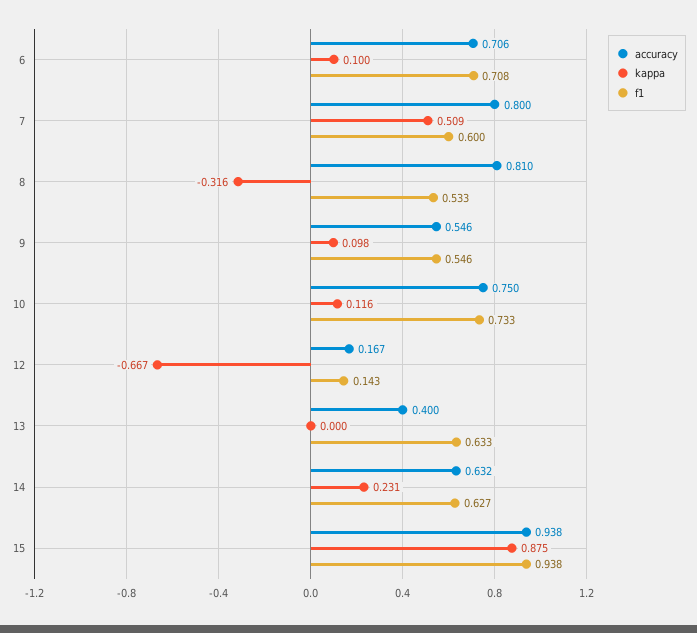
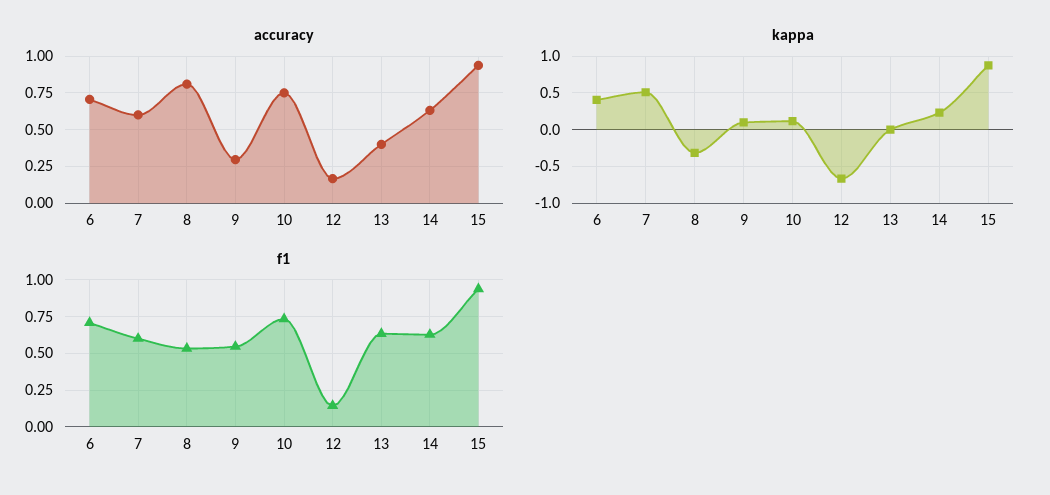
  {
    "accuracy": {
      "6": 0.706,
-     "7": 0.8,
+     "7": 0.6,
      "8": 0.81,
-     "9": 0.546,
+     "9": 0.3,
      "10": 0.75,
      "12": 0.167,
      "13": 0.4,
      "14": 0.632,
      "15": 0.938
    },
    "kappa": {
-     "6": 0.1,
+     "6": 0.4,
      "7": 0.509,
      "8": -0.316,
      "9": 0.098,
      "10": 0.116,
      "12": -0.667,
      "13": 0,
      "14": 0.231,
      "15": 0.875
    },
    "f1": {
      "6": 0.708,
      "7": 0.6,
      "8": 0.533,
      "9": 0.546,
      "10": 0.733,
      "12": 0.143,
      "13": 0.633,
      "14": 0.627,
      "15": 0.938
    }
  }

